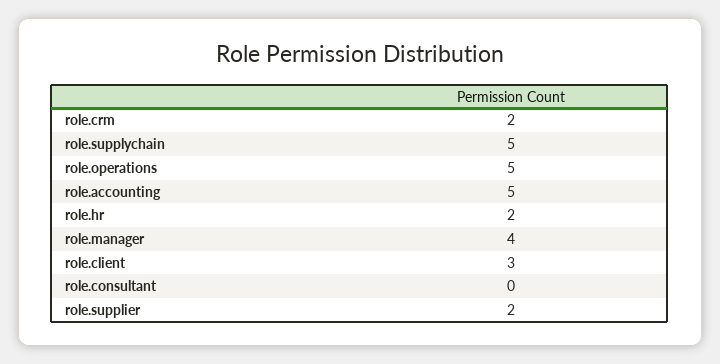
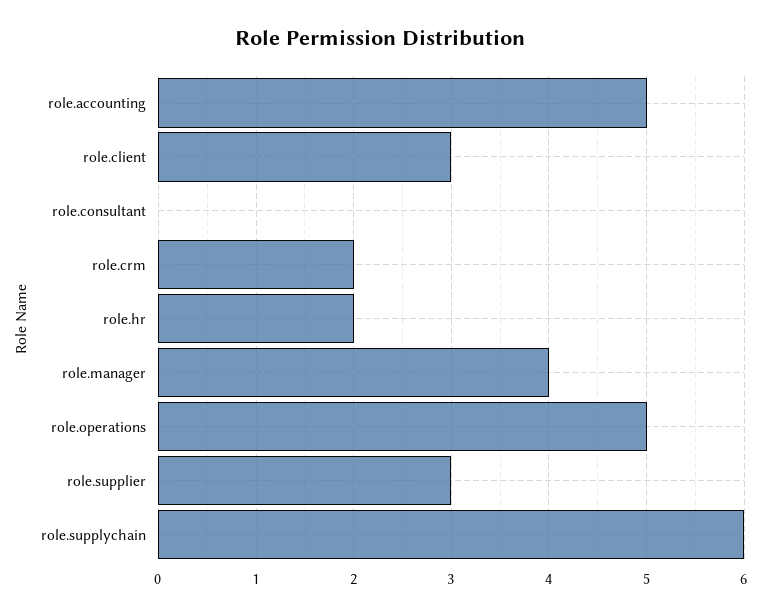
  {
    "role.crm": 2,
-   "role.supplychain": 5,
+   "role.supplychain": 6,
    "role.operations": 5,
    "role.accounting": 5,
    "role.hr": 2,
    "role.manager": 4,
    "role.client": 3,
    "role.consultant": 0,
-   "role.supplier": 2
+   "role.supplier": 3
  }

